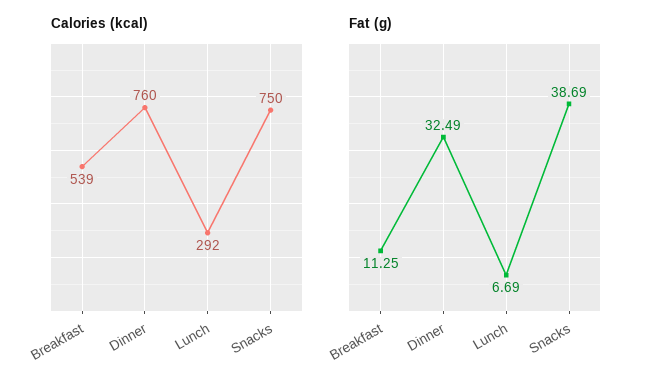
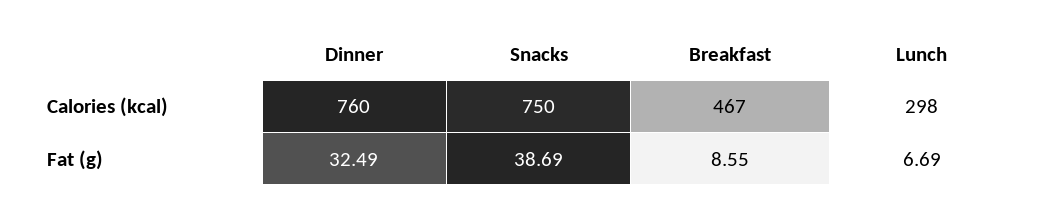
  {
    "Calories (kcal)": {
-     "Breakfast": 539,
+     "Breakfast": 467,
      "Dinner": 760,
-     "Lunch": 292,
+     "Lunch": 298,
      "Snacks": 750
    },
    "Fat (g)": {
-     "Breakfast": 11.25,
+     "Breakfast": 8.55,
      "Dinner": 32.49,
      "Lunch": 6.69,
      "Snacks": 38.69
    }
  }

